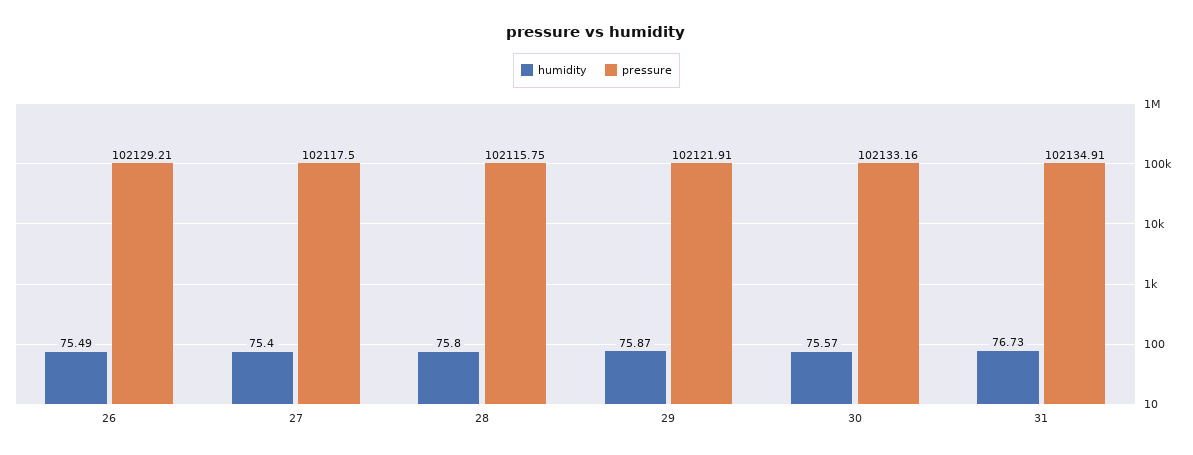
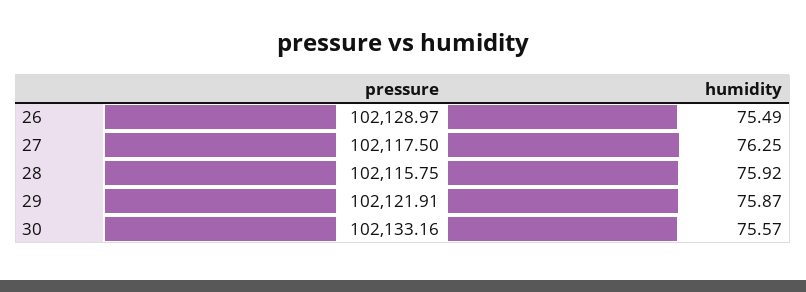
  {
    "humidity": {
      "26": 75.49,
-     "27": 75.4,
+     "27": 76.25,
-     "28": 75.8,
+     "28": 75.92,
      "29": 75.87,
-     "30": 75.57,
+     "30": 75.57
-     "31": 76.73
    },
    "pressure": {
-     "26": 102129.21,
+     "26": 102128.97,
      "27": 102117.5,
      "28": 102115.75,
      "29": 102121.91,
-     "30": 102133.16,
+     "30": 102133.16
-     "31": 102134.91
    }
  }

